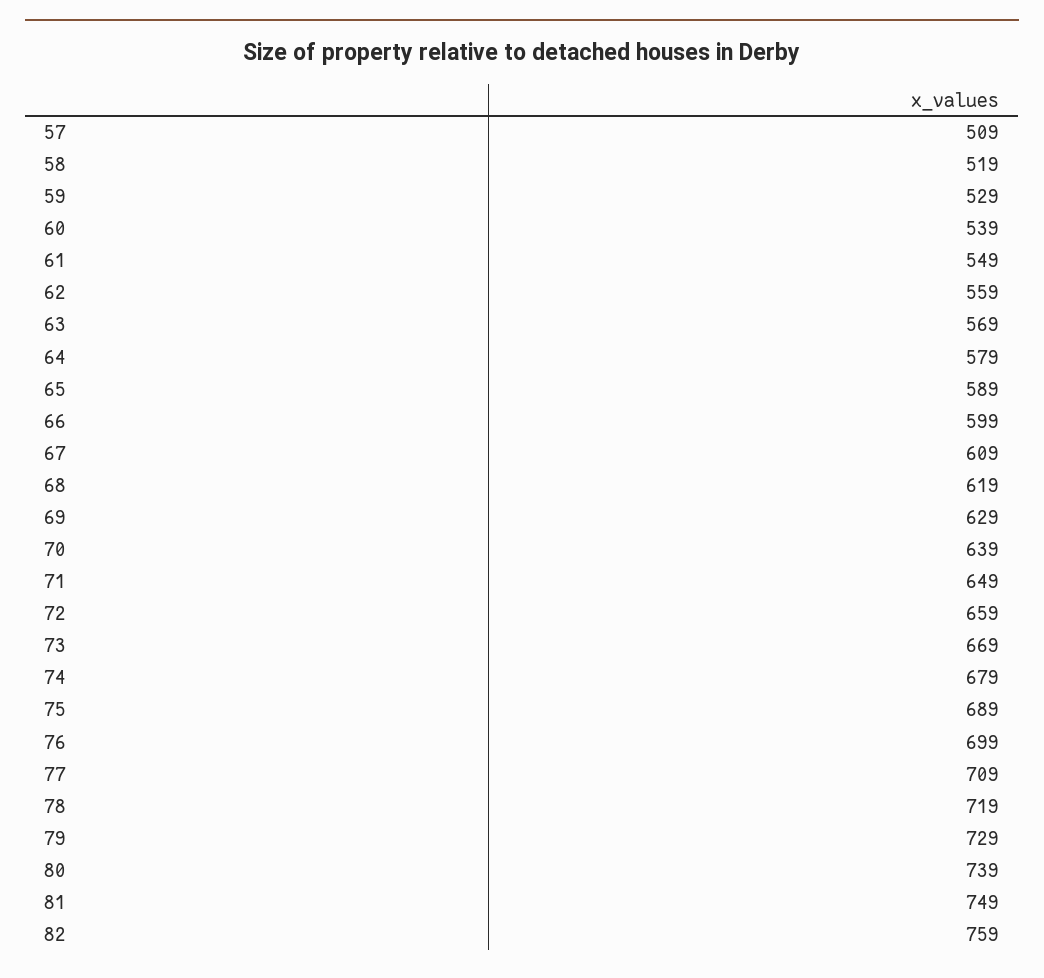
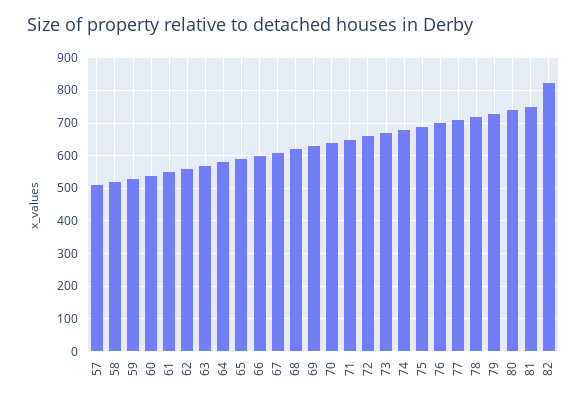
  {
    "57": 509,
    "58": 519,
    "59": 529,
    "60": 539,
    "61": 549,
    "62": 559,
    "63": 569,
    "64": 579,
    "65": 589,
    "66": 599,
    "67": 609,
    "68": 619,
    "69": 629,
    "70": 639,
    "71": 649,
    "72": 659,
    "73": 669,
    "74": 679,
    "75": 689,
    "76": 699,
    "77": 709,
    "78": 719,
    "79": 729,
    "80": 739,
    "81": 749,
-   "82": 759
+   "82": 820
  }

